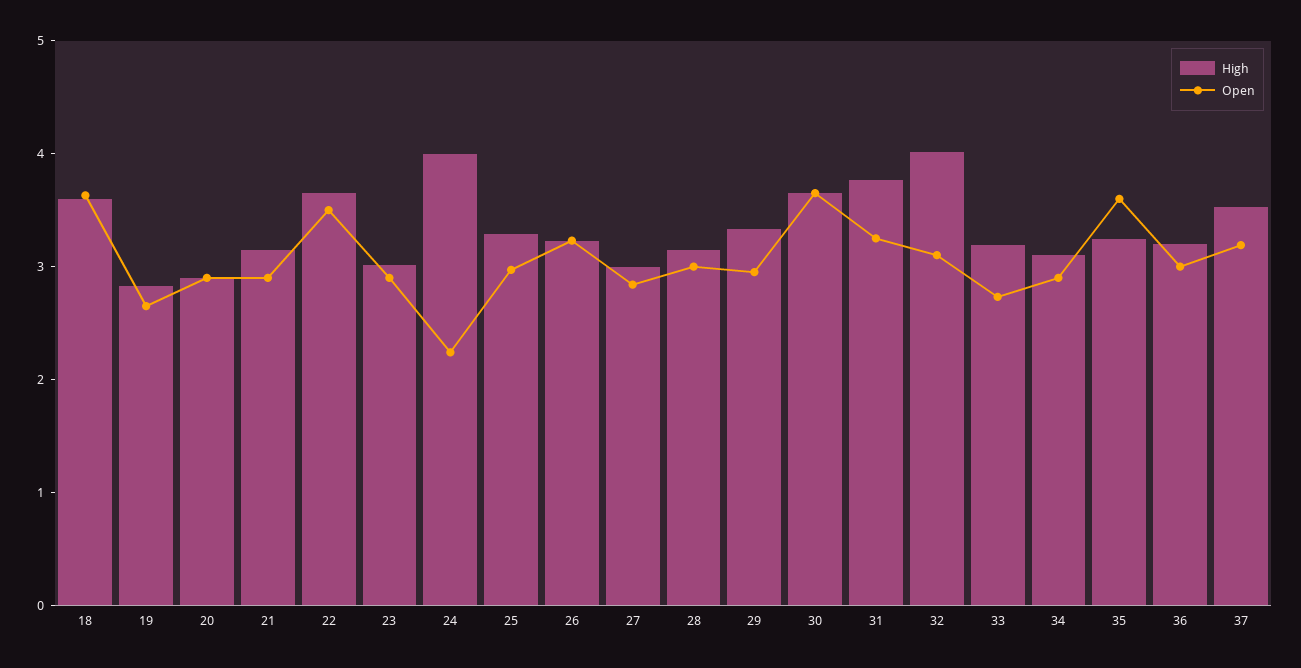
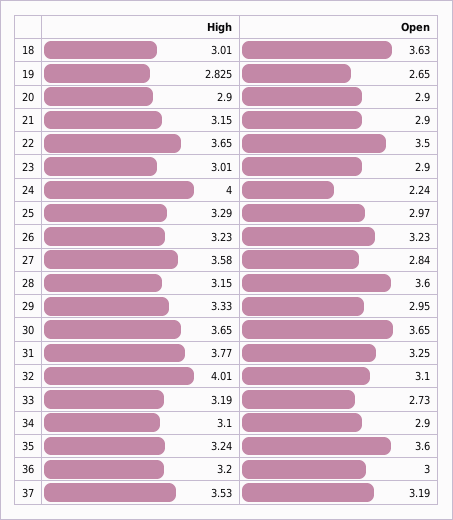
  {
    "High": {
-     "18": 3.6,
+     "18": 3.01,
      "19": 2.825,
      "20": 2.9,
      "21": 3.15,
      "22": 3.65,
      "23": 3.01,
      "24": 4,
      "25": 3.29,
      "26": 3.23,
-     "27": 3,
+     "27": 3.58,
      "28": 3.15,
      "29": 3.33,
      "30": 3.65,
      "31": 3.77,
      "32": 4.01,
      "33": 3.19,
      "34": 3.1,
      "35": 3.24,
      "36": 3.2,
      "37": 3.53
    },
    "Open": {
      "18": 3.63,
      "19": 2.65,
      "20": 2.9,
      "21": 2.9,
      "22": 3.5,
      "23": 2.9,
      "24": 2.24,
      "25": 2.97,
      "26": 3.23,
      "27": 2.84,
-     "28": 3,
+     "28": 3.6,
      "29": 2.95,
      "30": 3.65,
      "31": 3.25,
      "32": 3.1,
      "33": 2.73,
      "34": 2.9,
      "35": 3.6,
      "36": 3,
      "37": 3.19
    }
  }

